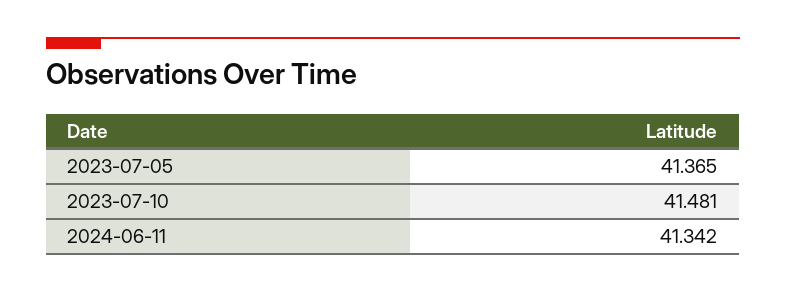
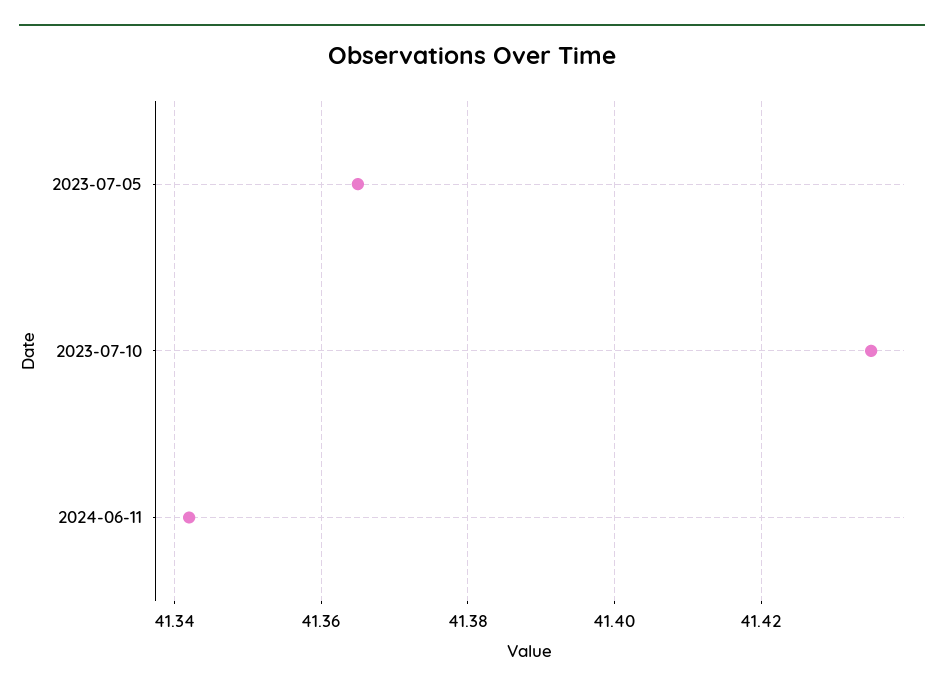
  {
    "2023-07-05": 41.365,
-   "2023-07-10": 41.481,
+   "2023-07-10": 41.435,
    "2024-06-11": 41.342
  }

